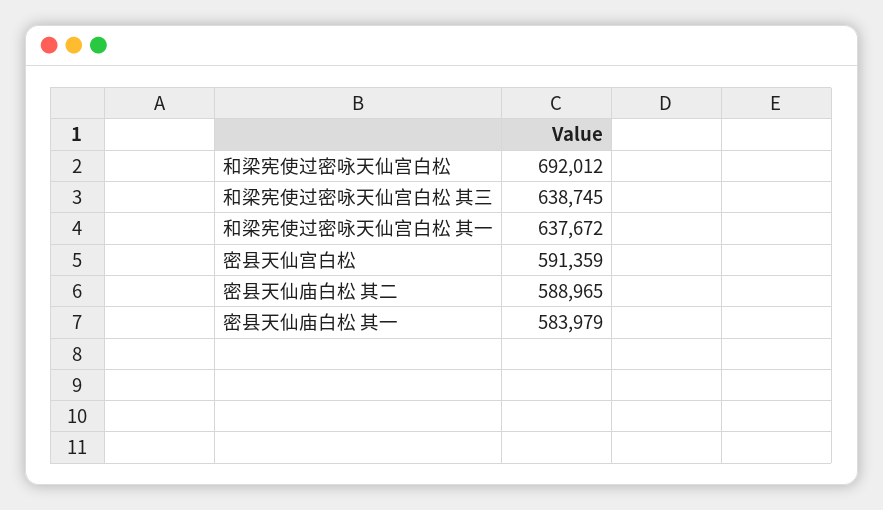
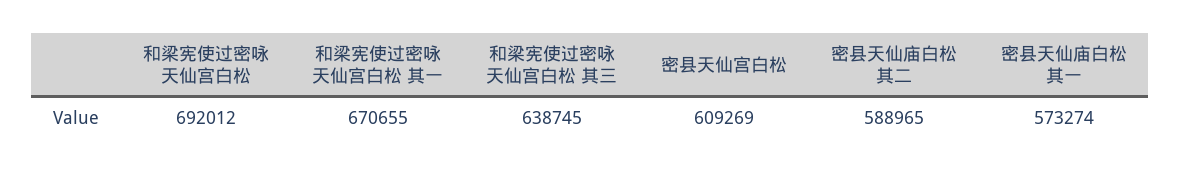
  {
    "和梁宪使过密咏天仙宫白松": 692012,
    "和梁宪使过密咏天仙宫白松 其三": 638745,
-   "和梁宪使过密咏天仙宫白松 其一": 637672,
+   "和梁宪使过密咏天仙宫白松 其一": 670655,
-   "密县天仙宫白松": 591359,
+   "密县天仙宫白松": 609269,
    "密县天仙庙白松 其二": 588965,
-   "密县天仙庙白松 其一": 583979
+   "密县天仙庙白松 其一": 573274
  }

